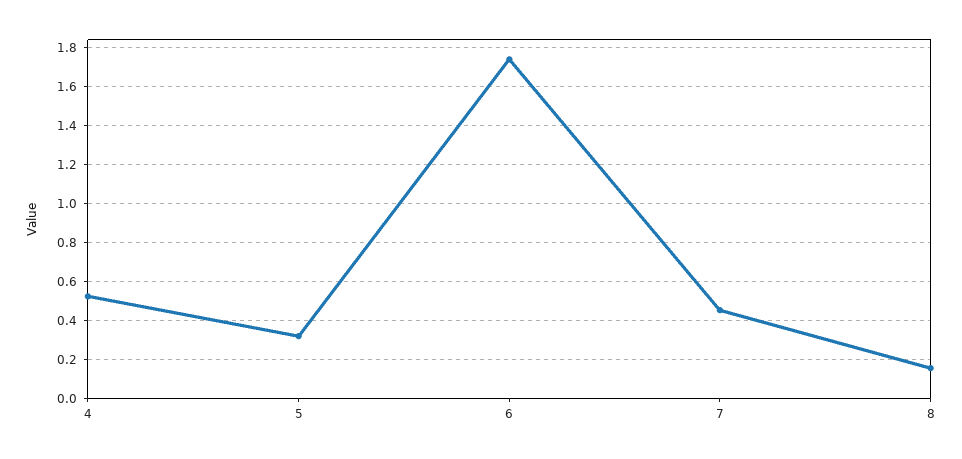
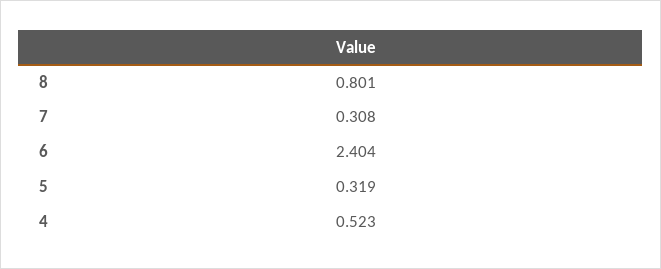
  {
    "4": 0.523,
    "5": 0.319,
-   "6": 1.75,
+   "6": 2.404,
-   "7": 0.45,
+   "7": 0.308,
-   "8": 0.15
+   "8": 0.801
  }

